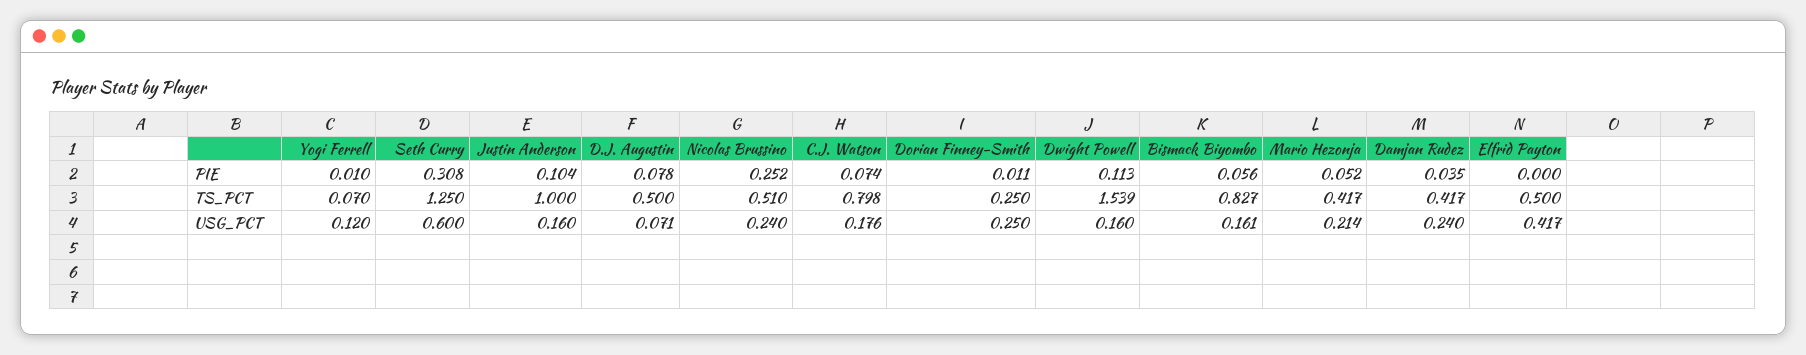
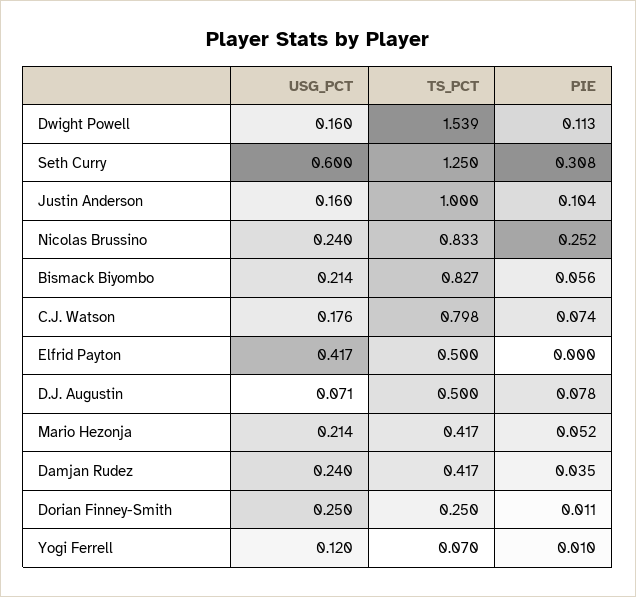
  {
    "Yogi Ferrell": {
      "PIE": 0.01,
      "TS_PCT": 0.07,
      "USG_PCT": 0.12
    },
    "Seth Curry": {
      "PIE": 0.308,
      "TS_PCT": 1.25,
      "USG_PCT": 0.6
    },
    "Justin Anderson": {
      "PIE": 0.104,
      "TS_PCT": 1,
      "USG_PCT": 0.16
    },
    "D.J. Augustin": {
      "PIE": 0.078,
      "TS_PCT": 0.5,
      "USG_PCT": 0.071
    },
    "Nicolas Brussino": {
      "PIE": 0.252,
-     "TS_PCT": 0.51,
+     "TS_PCT": 0.833,
      "USG_PCT": 0.24
    },
    "C.J. Watson": {
      "PIE": 0.074,
      "TS_PCT": 0.798,
      "USG_PCT": 0.176
    },
    "Dorian Finney-Smith": {
      "PIE": 0.011,
      "TS_PCT": 0.25,
      "USG_PCT": 0.25
    },
    "Dwight Powell": {
      "PIE": 0.113,
      "TS_PCT": 1.539,
      "USG_PCT": 0.16
    },
    "Bismack Biyombo": {
      "PIE": 0.056,
      "TS_PCT": 0.827,
-     "USG_PCT": 0.161
+     "USG_PCT": 0.214
    },
    "Mario Hezonja": {
      "PIE": 0.052,
      "TS_PCT": 0.417,
      "USG_PCT": 0.214
    },
    "Damjan Rudez": {
      "PIE": 0.035,
      "TS_PCT": 0.417,
      "USG_PCT": 0.24
    },
    "Elfrid Payton": {
      "PIE": 0,
      "TS_PCT": 0.5,
      "USG_PCT": 0.417
    }
  }

